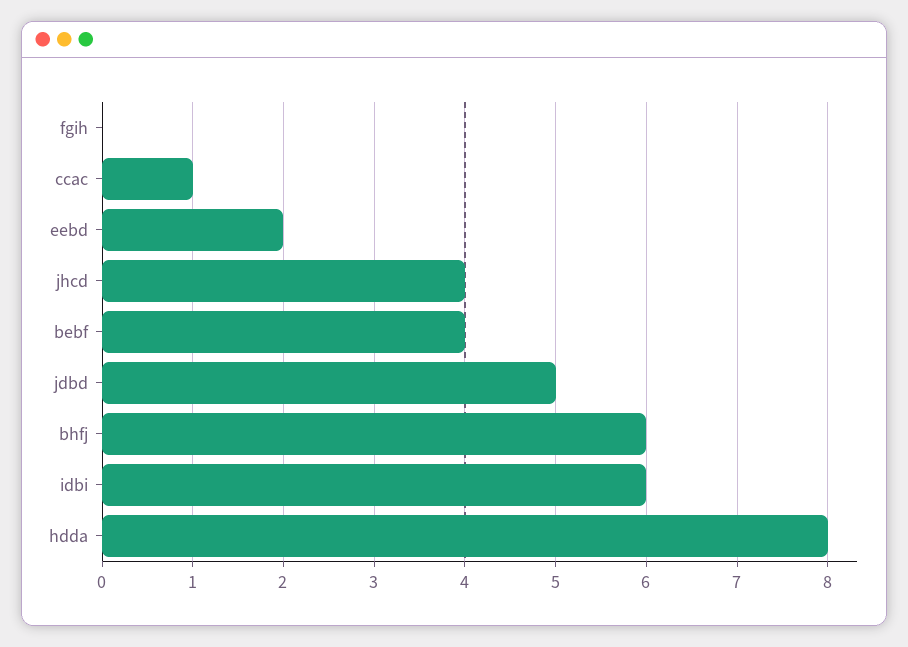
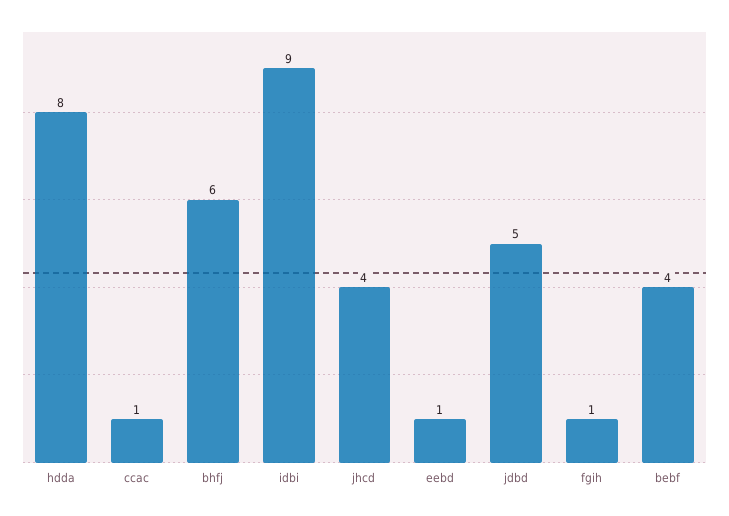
  {
-   "fgih": 0,
+   "fgih": 1,
    "ccac": 1,
-   "eebd": 2,
+   "eebd": 1,
    "jhcd": 4,
    "bebf": 4,
    "jdbd": 5,
    "bhfj": 6,
-   "idbi": 6,
+   "idbi": 9,
    "hdda": 8
  }

